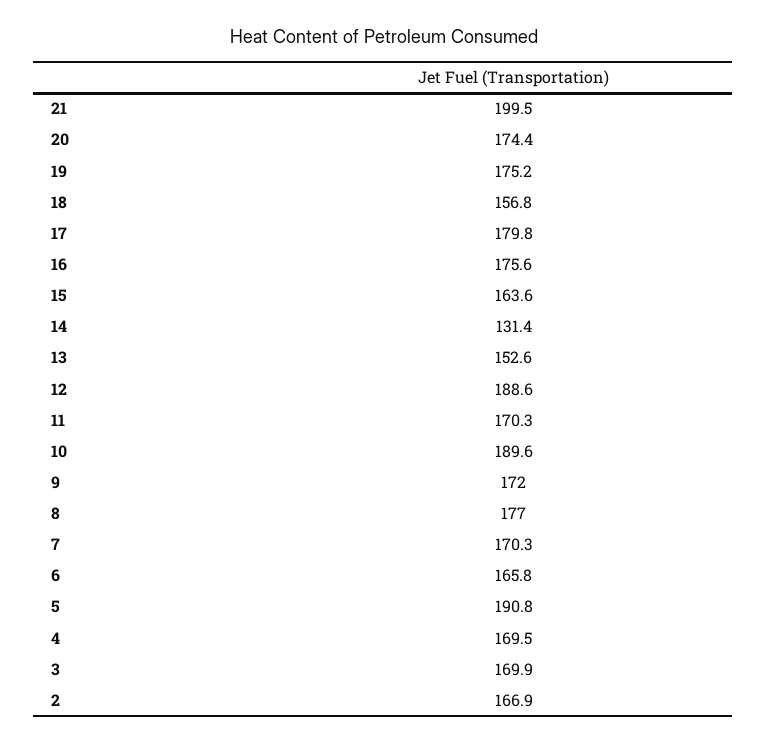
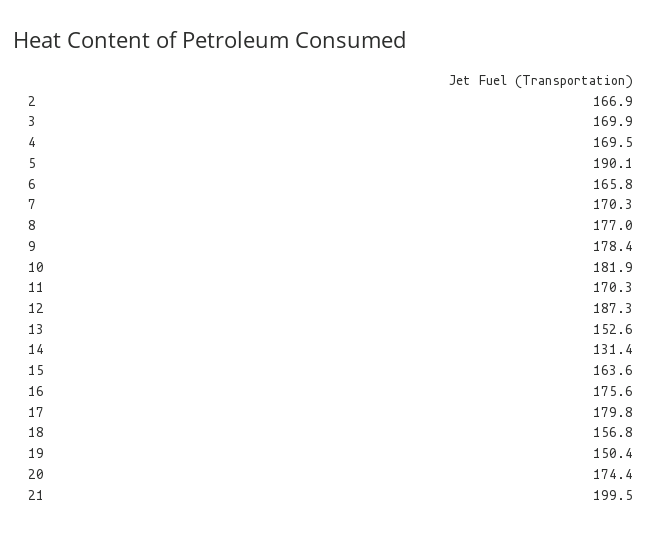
  {
    "21": 199.5,
    "20": 174.4,
-   "19": 175.2,
+   "19": 150.4,
    "18": 156.8,
    "17": 179.8,
    "16": 175.6,
    "15": 163.6,
    "14": 131.4,
    "13": 152.6,
-   "12": 188.6,
+   "12": 187.3,
    "11": 170.3,
-   "10": 189.6,
+   "10": 181.9,
-   "9": 172,
+   "9": 178.4,
    "8": 177,
    "7": 170.3,
    "6": 165.8,
-   "5": 190.8,
+   "5": 190.1,
    "4": 169.5,
    "3": 169.9,
    "2": 166.9
  }

